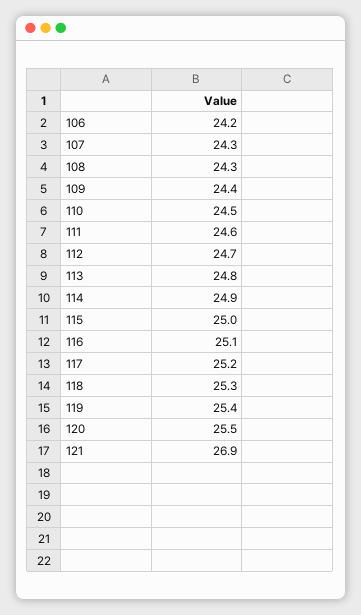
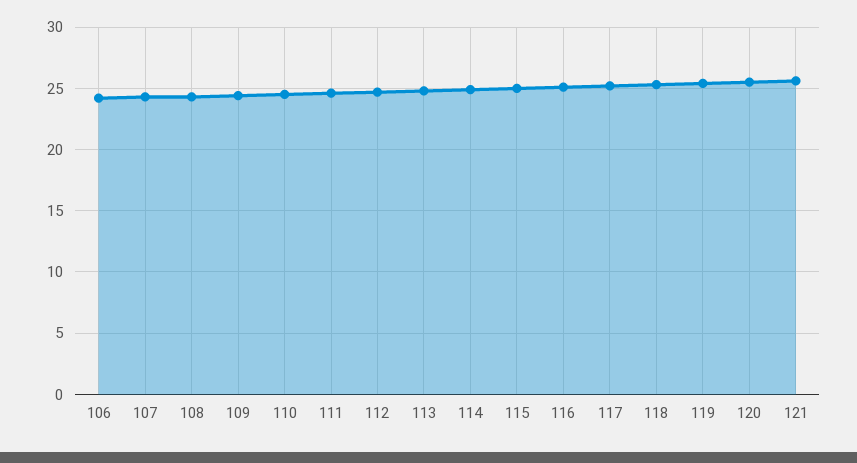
  {
    "106": 24.2,
    "107": 24.3,
    "108": 24.3,
    "109": 24.4,
    "110": 24.5,
    "111": 24.6,
    "112": 24.7,
    "113": 24.8,
    "114": 24.9,
    "115": 25,
    "116": 25.1,
    "117": 25.2,
    "118": 25.3,
    "119": 25.4,
    "120": 25.5,
-   "121": 26.9
+   "121": 25.5
  }

